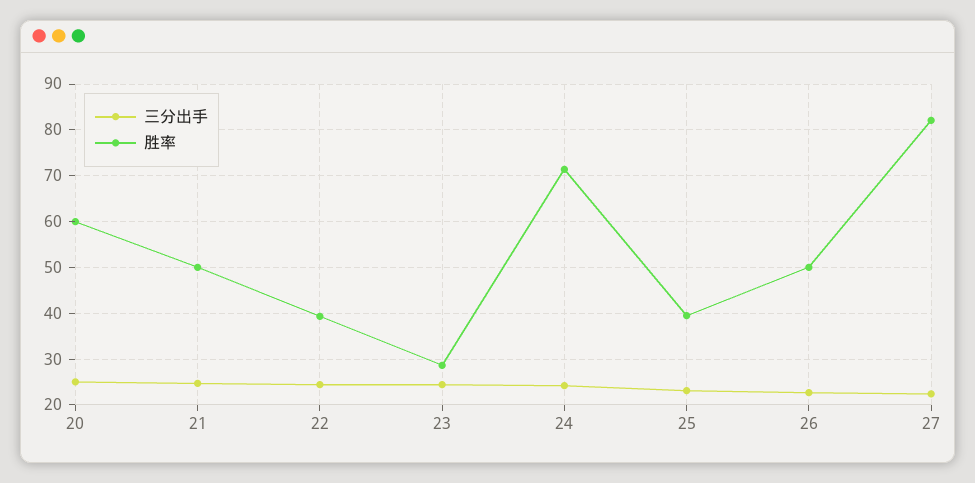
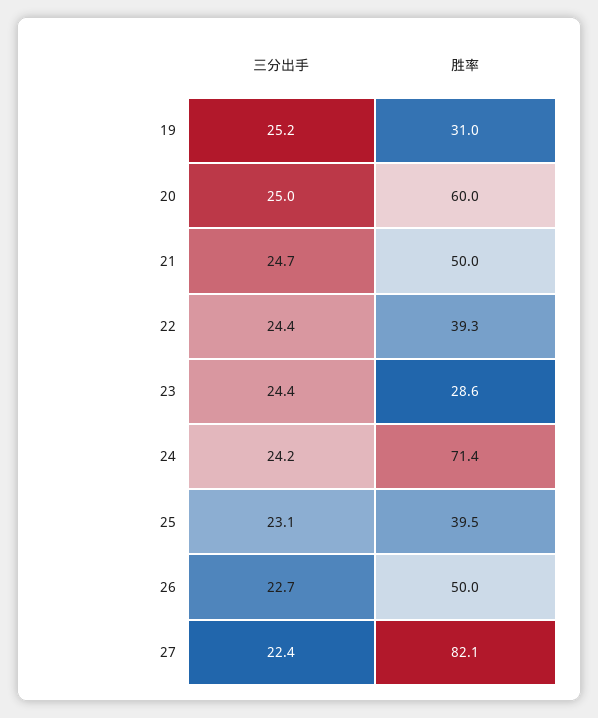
  {
    "三分出手": {
      "20": 25,
      "21": 24.7,
      "22": 24.4,
      "23": 24.4,
      "24": 24.2,
      "25": 23.1,
      "26": 22.7,
-     "27": 22.4
+     "27": 22.4,
+     "19": 25.2
    },
    "胜率": {
      "20": 60,
      "21": 50,
      "22": 39.3,
      "23": 28.6,
      "24": 71.4,
      "25": 39.5,
      "26": 50,
-     "27": 82.1
+     "27": 82.1,
+     "19": 31
    }
  }

